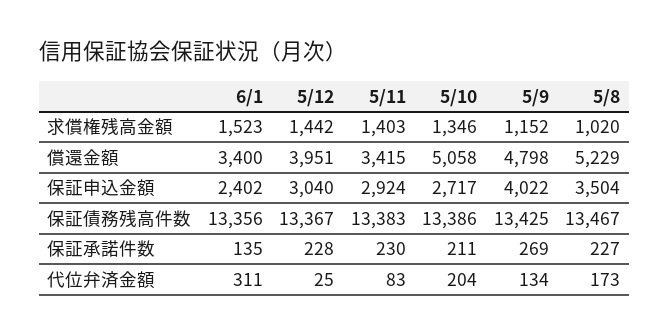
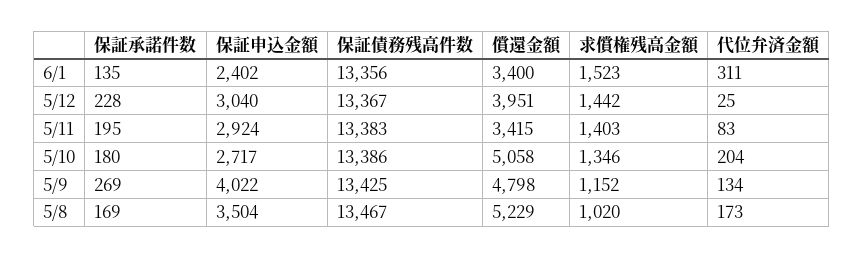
  {
    "6/1": {
      "求償権残高金額": 1523,
      "償還金額": 3400,
      "保証申込金額": 2402,
      "保証債務残高件数": 13356,
      "保証承諾件数": 135,
      "代位弁済金額": 311
    },
    "5/12": {
      "求償権残高金額": 1442,
      "償還金額": 3951,
      "保証申込金額": 3040,
      "保証債務残高件数": 13367,
      "保証承諾件数": 228,
      "代位弁済金額": 25
    },
    "5/11": {
      "求償権残高金額": 1403,
      "償還金額": 3415,
      "保証申込金額": 2924,
      "保証債務残高件数": 13383,
-     "保証承諾件数": 230,
+     "保証承諾件数": 195,
      "代位弁済金額": 83
    },
    "5/10": {
      "求償権残高金額": 1346,
      "償還金額": 5058,
      "保証申込金額": 2717,
      "保証債務残高件数": 13386,
-     "保証承諾件数": 211,
+     "保証承諾件数": 180,
      "代位弁済金額": 204
    },
    "5/9": {
      "求償権残高金額": 1152,
      "償還金額": 4798,
      "保証申込金額": 4022,
      "保証債務残高件数": 13425,
      "保証承諾件数": 269,
      "代位弁済金額": 134
    },
    "5/8": {
      "求償権残高金額": 1020,
      "償還金額": 5229,
      "保証申込金額": 3504,
      "保証債務残高件数": 13467,
-     "保証承諾件数": 227,
+     "保証承諾件数": 169,
      "代位弁済金額": 173
    }
  }

